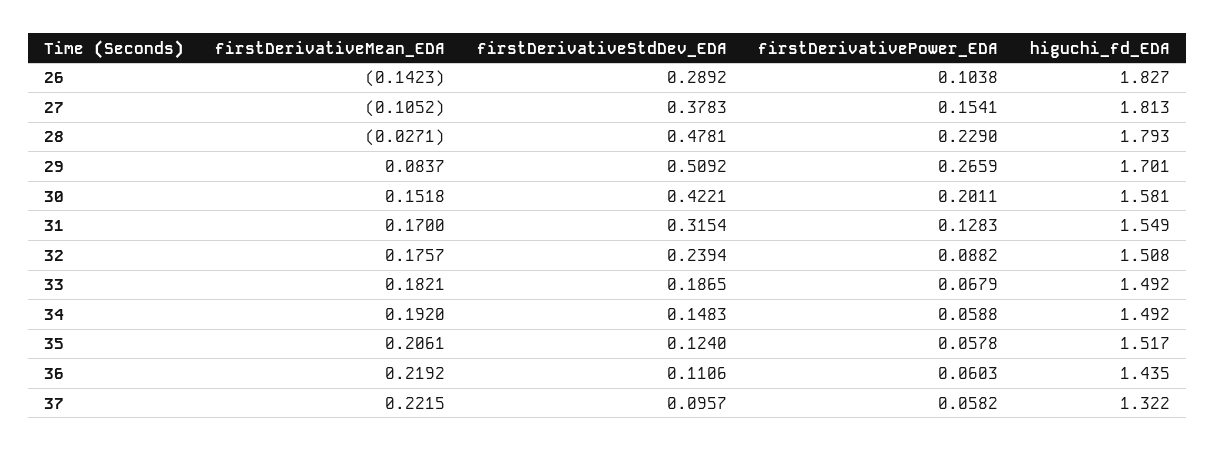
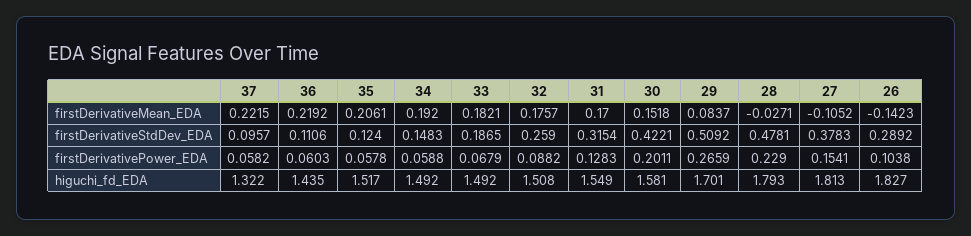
  {
    "firstDerivativeMean_EDA": {
      "26": -0.1423,
      "27": -0.1052,
      "28": -0.0271,
      "29": 0.0837,
      "30": 0.1518,
      "31": 0.17,
      "32": 0.1757,
      "33": 0.1821,
      "34": 0.192,
      "35": 0.2061,
      "36": 0.2192,
      "37": 0.2215
    },
    "firstDerivativeStdDev_EDA": {
      "26": 0.2892,
      "27": 0.3783,
      "28": 0.4781,
      "29": 0.5092,
      "30": 0.4221,
      "31": 0.3154,
-     "32": 0.2394,
+     "32": 0.259,
      "33": 0.1865,
      "34": 0.1483,
      "35": 0.124,
      "36": 0.1106,
      "37": 0.0957
    },
    "firstDerivativePower_EDA": {
      "26": 0.1038,
      "27": 0.1541,
      "28": 0.229,
      "29": 0.2659,
      "30": 0.2011,
      "31": 0.1283,
      "32": 0.0882,
      "33": 0.0679,
      "34": 0.0588,
      "35": 0.0578,
      "36": 0.0603,
      "37": 0.0582
    },
    "higuchi_fd_EDA": {
      "26": 1.827,
      "27": 1.813,
      "28": 1.793,
      "29": 1.701,
      "30": 1.581,
      "31": 1.549,
      "32": 1.508,
      "33": 1.492,
      "34": 1.492,
      "35": 1.517,
      "36": 1.435,
      "37": 1.322
    }
  }

